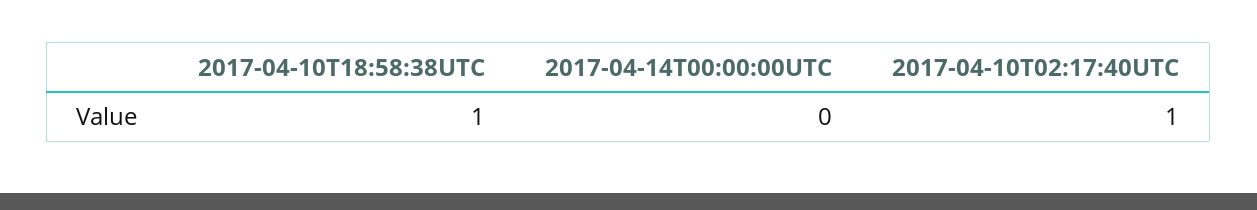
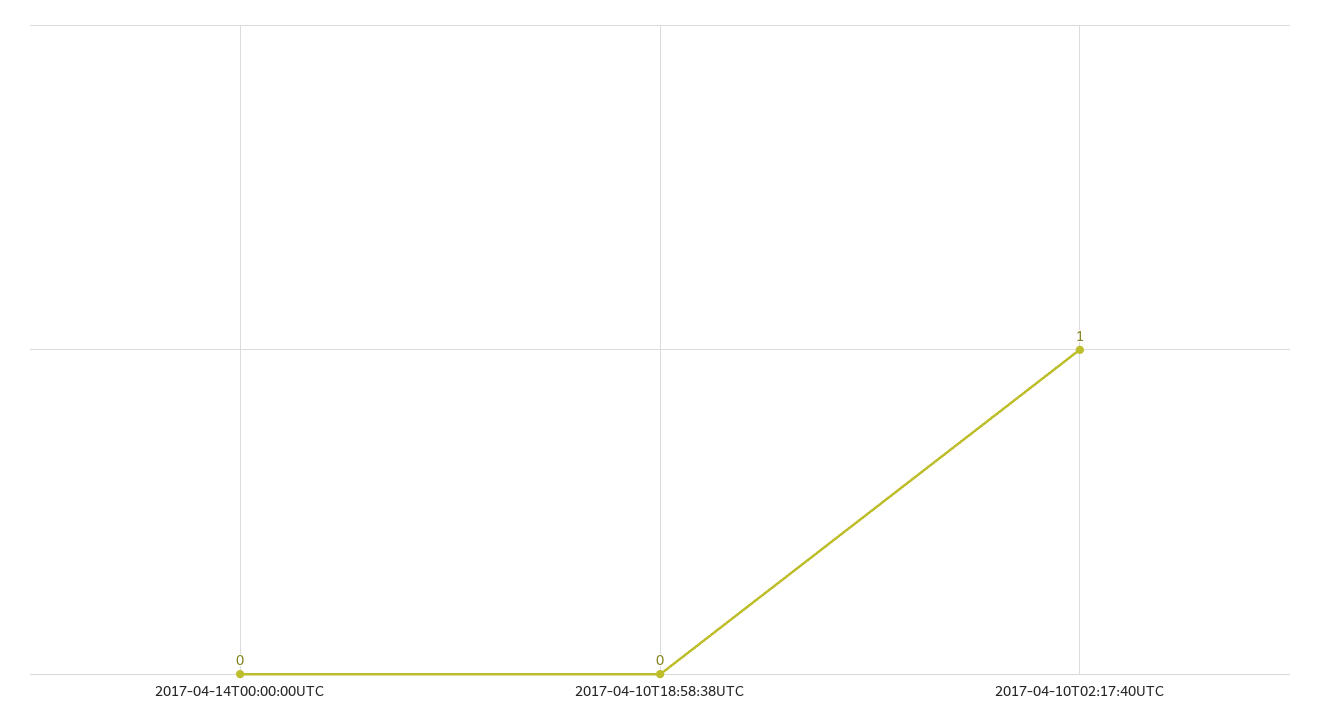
  {
-   "2017-04-10T18:58:38UTC": 1,
+   "2017-04-10T18:58:38UTC": 0,
    "2017-04-14T00:00:00UTC": 0,
    "2017-04-10T02:17:40UTC": 1
  }

